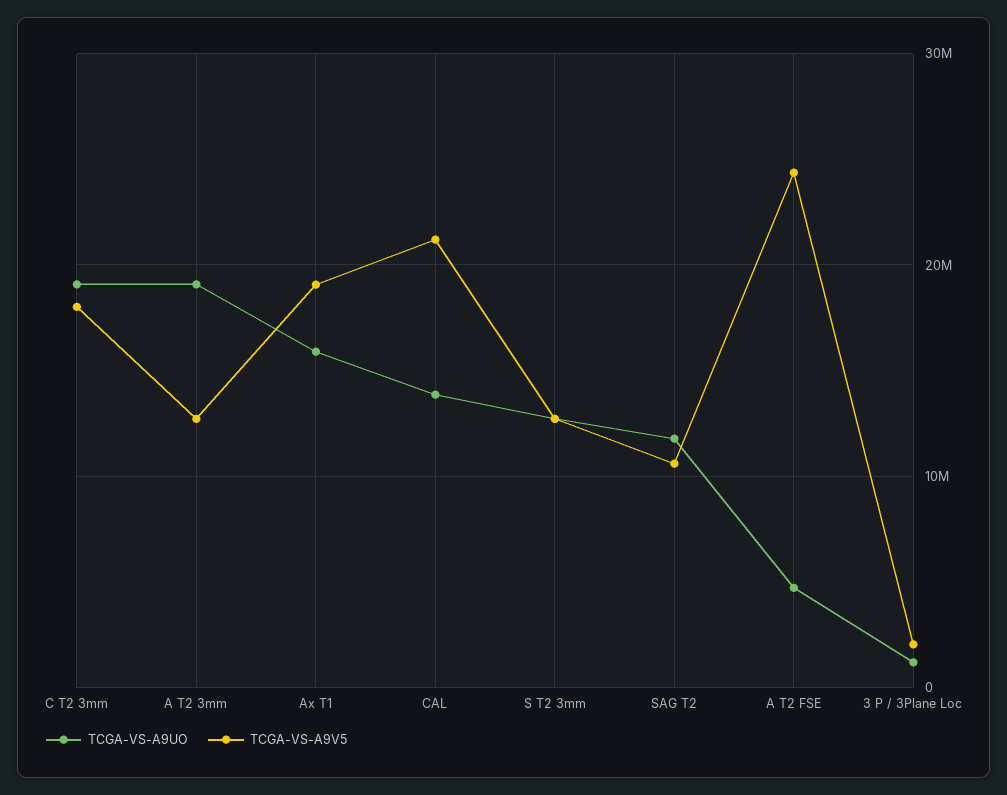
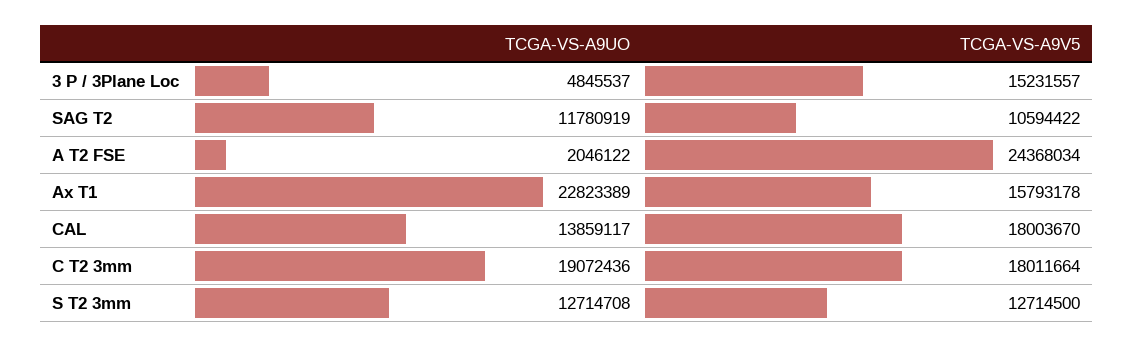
  {
    "TCGA-VS-A9UO": {
      "C T2 3mm": 19072436,
-     "A T2 3mm": 19000000,
-     "Ax T1": 16000000,
+     "Ax T1": 22823389,
      "CAL": 13859117,
      "S T2 3mm": 12714708,
      "SAG T2": 11780919,
-     "A T2 FSE": 5000000,
+     "A T2 FSE": 2046122,
-     "3 P / 3Plane Loc": 1000000
+     "3 P / 3Plane Loc": 4845537
    },
    "TCGA-VS-A9V5": {
      "C T2 3mm": 18011664,
-     "A T2 3mm": 13000000,
-     "Ax T1": 19000000,
+     "Ax T1": 15793178,
-     "CAL": 21000000,
+     "CAL": 18003670,
      "S T2 3mm": 12714500,
      "SAG T2": 10594422,
      "A T2 FSE": 24368034,
-     "3 P / 3Plane Loc": 2000000
+     "3 P / 3Plane Loc": 15231557
    }
  }

